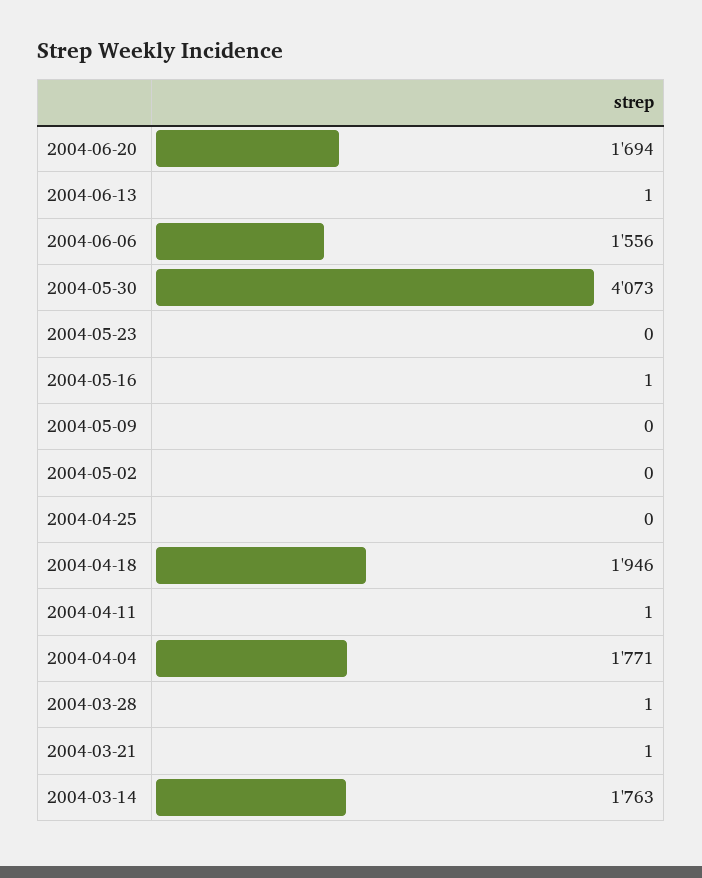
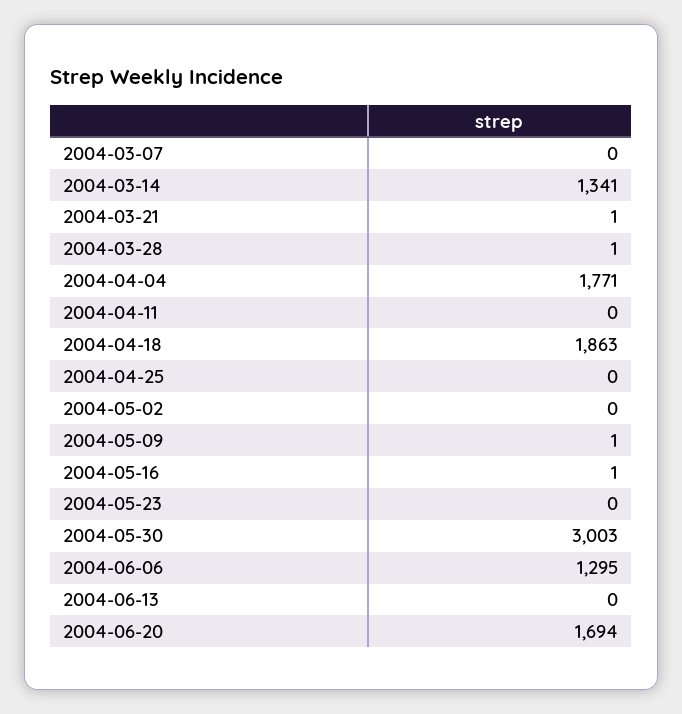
  {
    "2004-06-20": 1694,
-   "2004-06-13": 1,
+   "2004-06-13": 0,
-   "2004-06-06": 1556,
+   "2004-06-06": 1295,
-   "2004-05-30": 4073,
+   "2004-05-30": 3003,
    "2004-05-23": 0,
    "2004-05-16": 1,
-   "2004-05-09": 0,
+   "2004-05-09": 1,
    "2004-05-02": 0,
    "2004-04-25": 0,
-   "2004-04-18": 1946,
+   "2004-04-18": 1863,
-   "2004-04-11": 1,
+   "2004-04-11": 0,
    "2004-04-04": 1771,
    "2004-03-28": 1,
    "2004-03-21": 1,
-   "2004-03-14": 1763
+   "2004-03-14": 1341,
+   "2004-03-07": 0
  }

